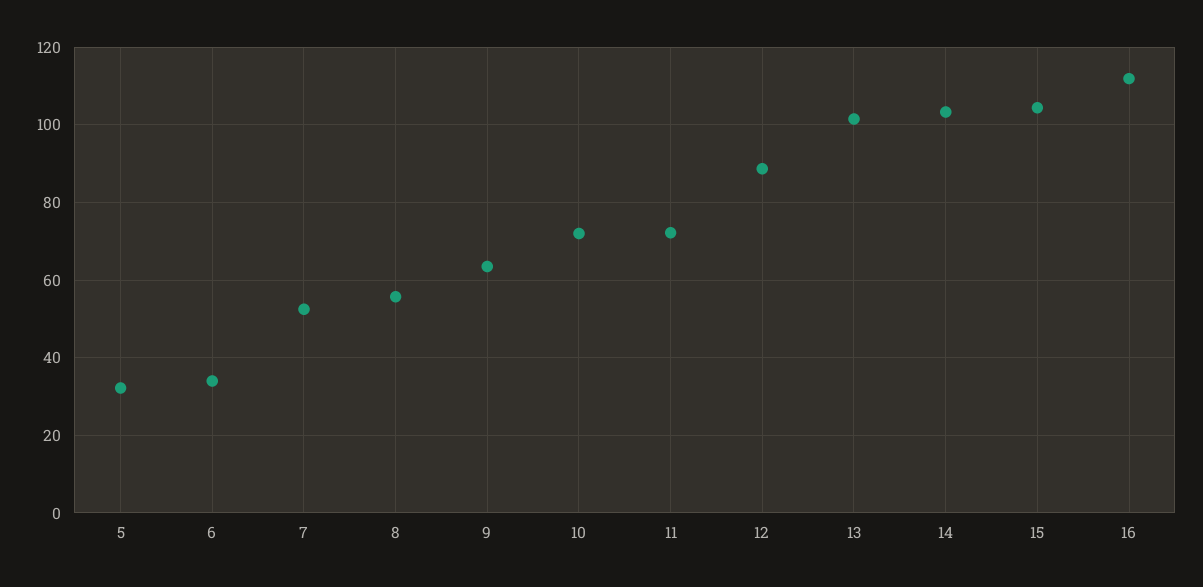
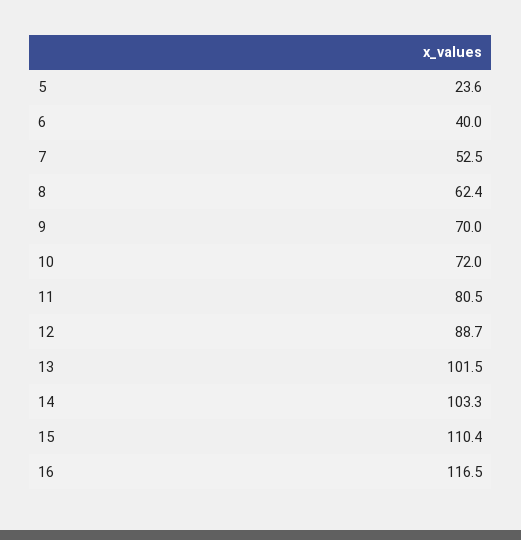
  {
-   "5": 32,
+   "5": 23.6,
-   "6": 34,
+   "6": 40,
    "7": 52.5,
-   "8": 56,
+   "8": 62.4,
-   "9": 64,
+   "9": 70,
    "10": 72,
-   "11": 72,
+   "11": 80.5,
    "12": 88.7,
    "13": 101.5,
    "14": 103.3,
-   "15": 104,
+   "15": 110.4,
-   "16": 112
+   "16": 116.5
  }

